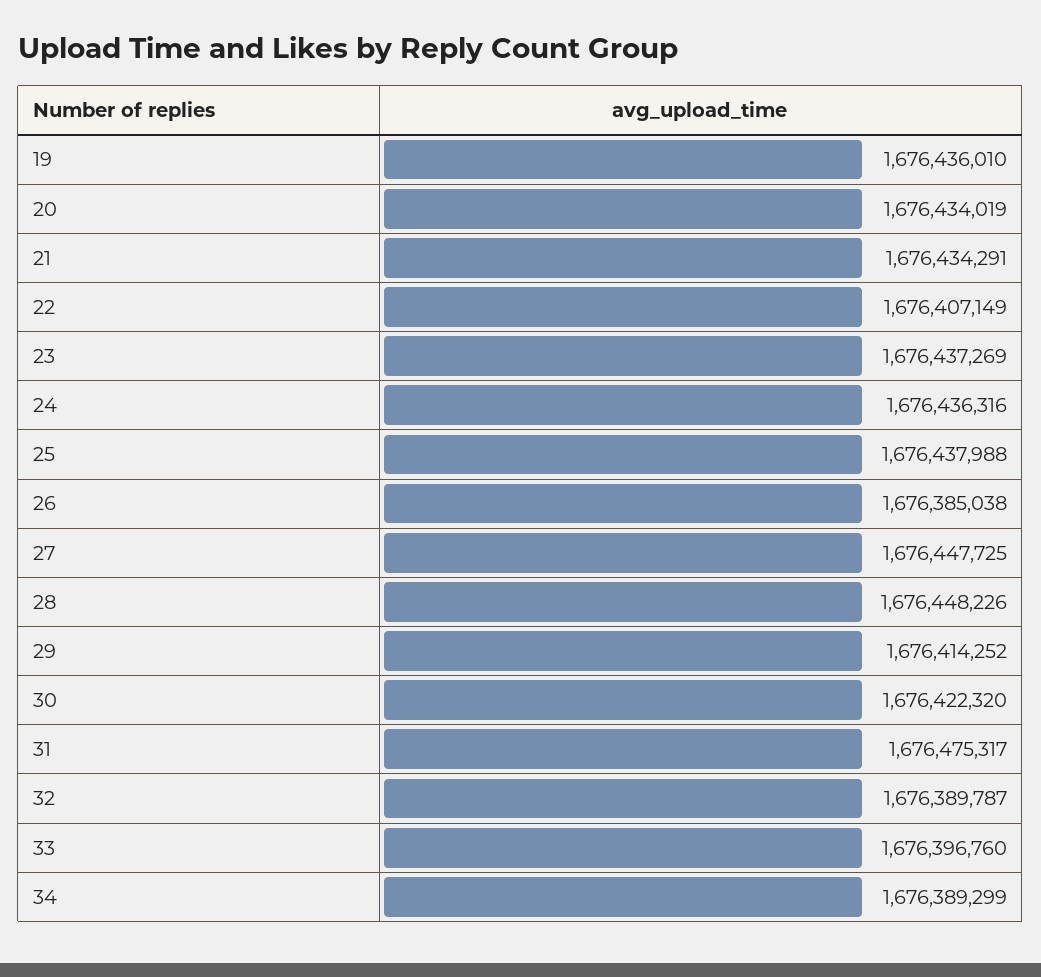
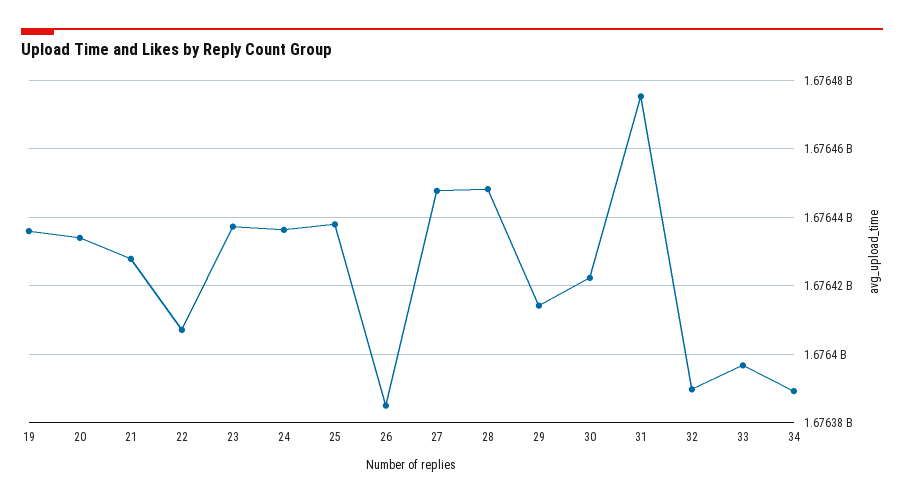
  {
    "19": 1676436010,
    "20": 1676434019,
-   "21": 1676434291,
+   "21": 1676428000,
    "22": 1676407149,
    "23": 1676437269,
    "24": 1676436316,
    "25": 1676437988,
    "26": 1676385038,
    "27": 1676447725,
    "28": 1676448226,
    "29": 1676414252,
    "30": 1676422320,
    "31": 1676475317,
    "32": 1676389787,
    "33": 1676396760,
    "34": 1676389299
  }

